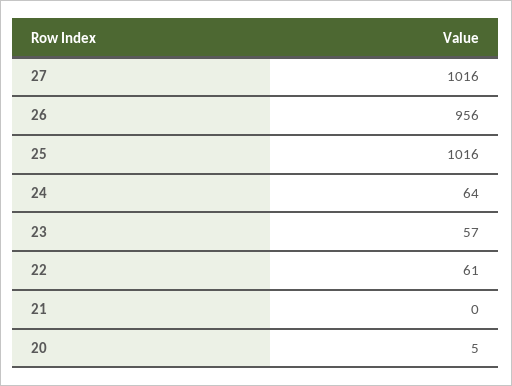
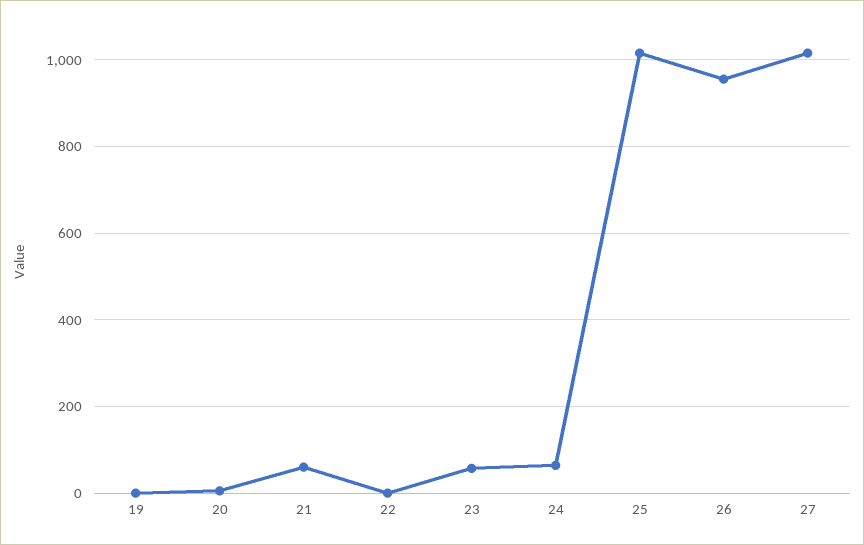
  {
    "27": 1016,
    "26": 956,
    "25": 1016,
    "24": 64,
    "23": 57,
-   "22": 61,
+   "22": 0,
-   "21": 0,
+   "21": 60,
-   "20": 5
+   "20": 5,
+   "19": 0
  }

